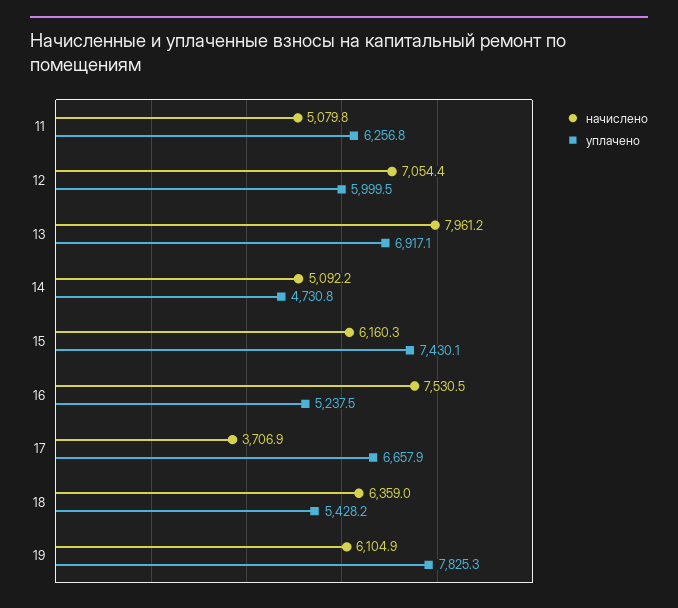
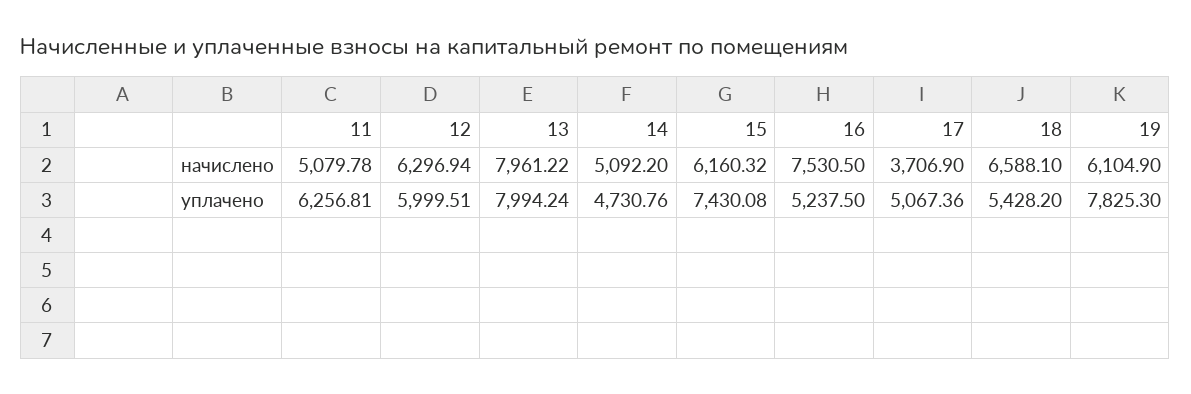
  {
    "начислено": {
      "11": 5079.78,
-     "12": 7054.4,
+     "12": 6296.94,
      "13": 7961.22,
      "14": 5092.2,
      "15": 6160.32,
      "16": 7530.5,
      "17": 3706.9,
-     "18": 6359,
+     "18": 6588.1,
      "19": 6104.9
    },
    "уплачено": {
      "11": 6256.81,
      "12": 5999.51,
-     "13": 6917.1,
+     "13": 7994.24,
      "14": 4730.76,
      "15": 7430.08,
      "16": 5237.5,
-     "17": 6657.9,
+     "17": 5067.36,
      "18": 5428.2,
      "19": 7825.3
    }
  }

